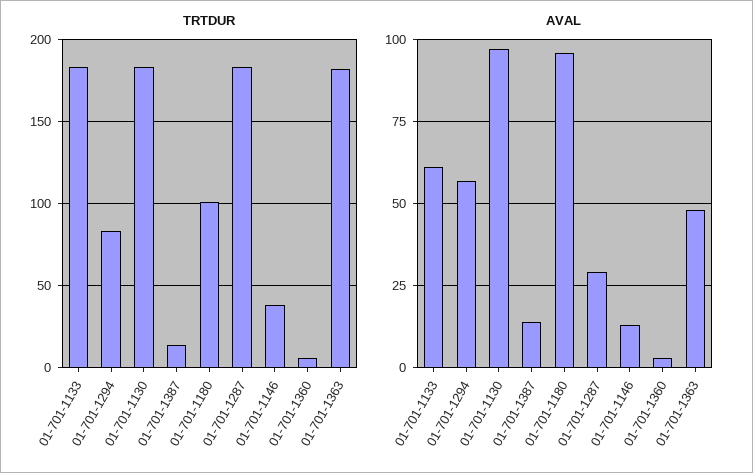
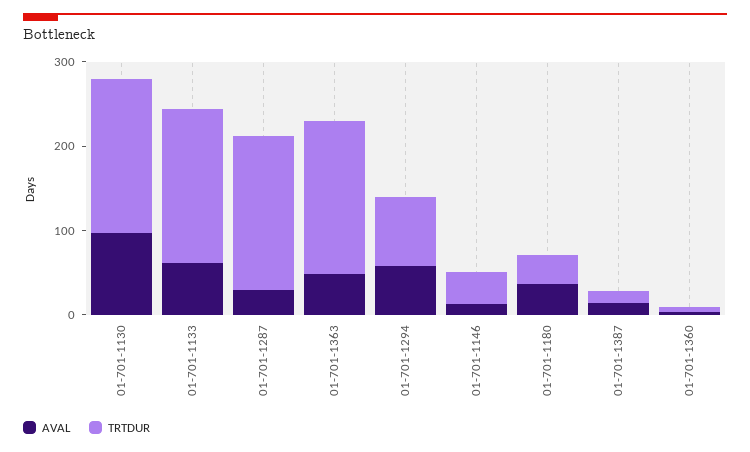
  {
    "TRTDUR": {
      "01-701-1133": 185,
      "01-701-1294": 85,
      "01-701-1130": 185,
      "01-701-1387": 15,
-     "01-701-1180": 100,
+     "01-701-1180": 40,
      "01-701-1287": 185,
      "01-701-1146": 40,
      "01-701-1360": 5,
      "01-701-1363": 180
    },
    "AVAL": {
      "01-701-1133": 60,
      "01-701-1294": 55,
      "01-701-1130": 95,
      "01-701-1387": 15,
-     "01-701-1180": 95,
+     "01-701-1180": 40,
      "01-701-1287": 30,
      "01-701-1146": 15,
      "01-701-1360": 5,
      "01-701-1363": 50
    }
  }

